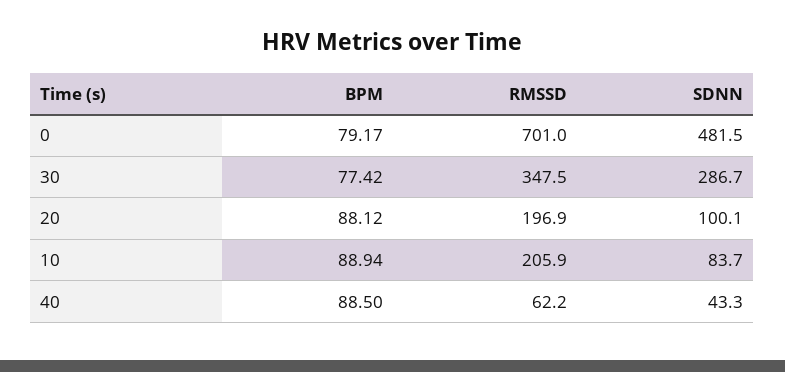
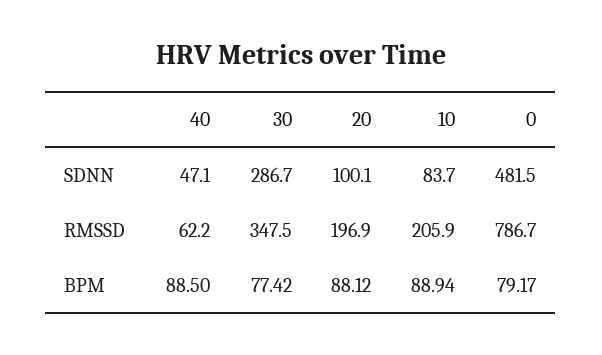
  {
    "BPM": {
      "0": 79.17,
      "30": 77.42,
      "20": 88.12,
      "10": 88.94,
      "40": 88.5
    },
    "RMSSD": {
-     "0": 701,
+     "0": 786.7,
      "30": 347.5,
      "20": 196.9,
      "10": 205.9,
      "40": 62.2
    },
    "SDNN": {
      "0": 481.5,
      "30": 286.7,
      "20": 100.1,
      "10": 83.7,
-     "40": 43.3
+     "40": 47.1
    }
  }

